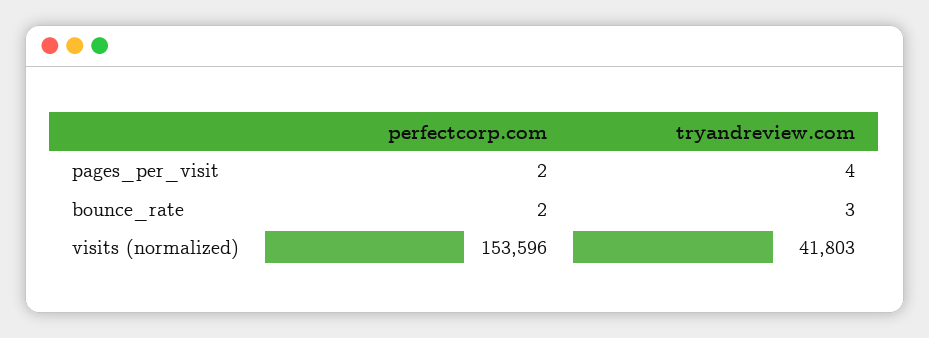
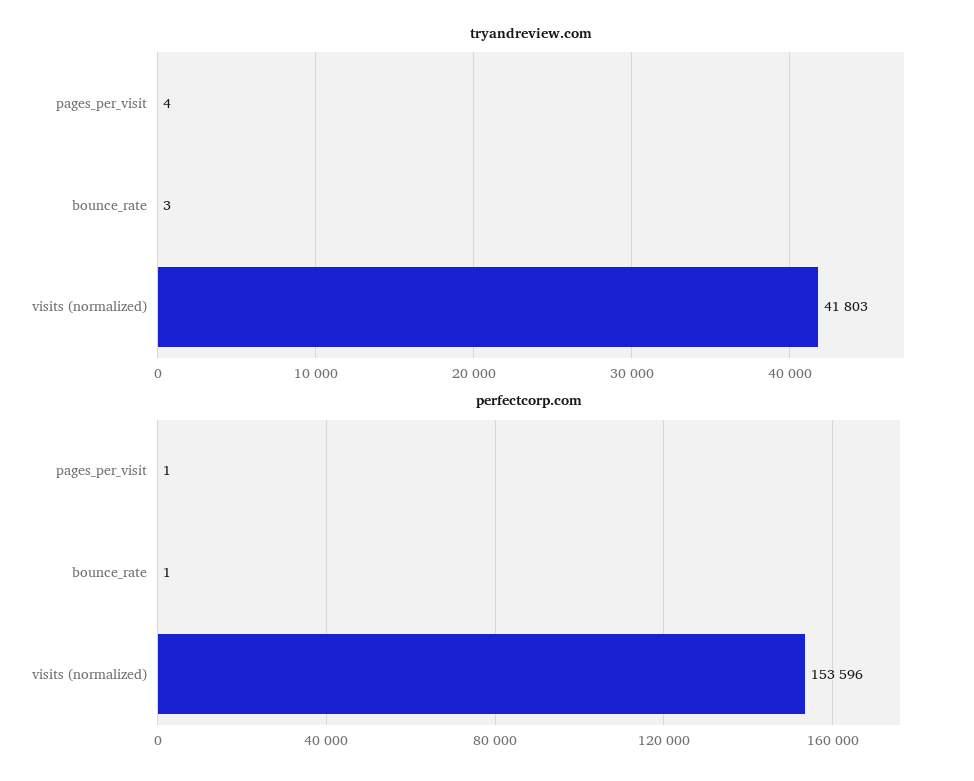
  {
    "perfectcorp.com": {
-     "pages_per_visit": 2,
+     "pages_per_visit": 1,
-     "bounce_rate": 2,
+     "bounce_rate": 1,
      "visits (normalized)": 153596
    },
    "tryandreview.com": {
      "pages_per_visit": 4,
      "bounce_rate": 3,
      "visits (normalized)": 41803
    }
  }

